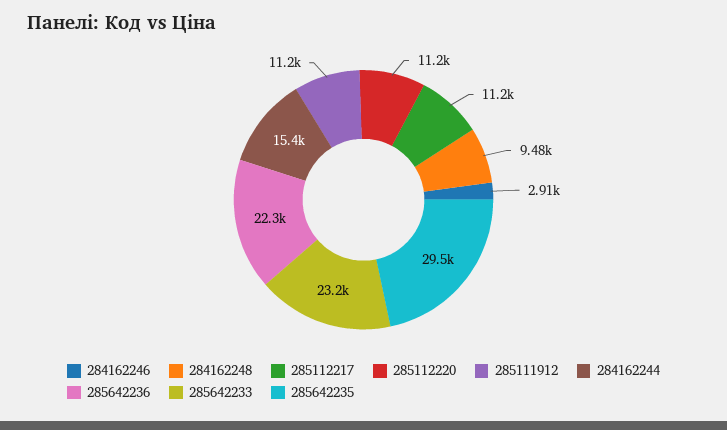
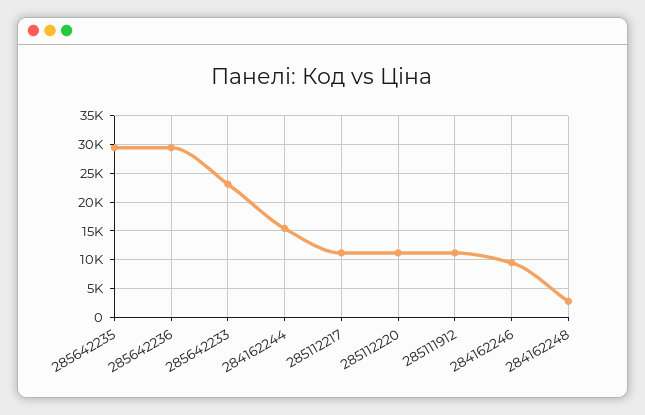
  {
-   "284162246": 2910,
+   "284162246": 10000,
-   "284162248": 9480,
+   "284162248": 2500,
    "285112217": 11200,
    "285112220": 11200,
    "285111912": 11200,
    "284162244": 15400,
-   "285642236": 22300,
+   "285642236": 30000,
    "285642233": 23200,
    "285642235": 29500
  }

